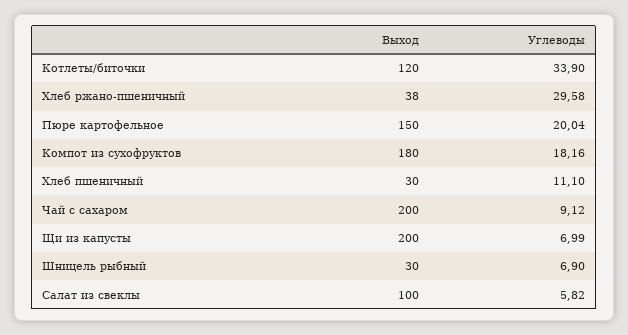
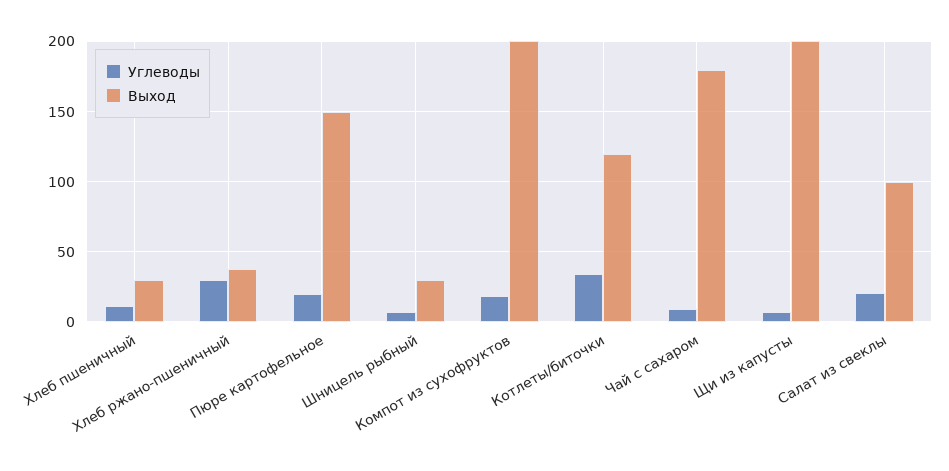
  {
    "Выход": {
      "Котлеты/биточки": 120,
      "Хлеб ржано-пшеничный": 38,
      "Пюре картофельное": 150,
-     "Компот из сухофруктов": 180,
+     "Компот из сухофруктов": 200,
      "Хлеб пшеничный": 30,
-     "Чай с сахаром": 200,
+     "Чай с сахаром": 180,
      "Щи из капусты": 200,
      "Шницель рыбный": 30,
      "Салат из свеклы": 100
    },
    "Углеводы": {
      "Котлеты/биточки": 33.9,
      "Хлеб ржано-пшеничный": 29.58,
      "Пюре картофельное": 20.04,
      "Компот из сухофруктов": 18.16,
      "Хлеб пшеничный": 11.1,
      "Чай с сахаром": 9.12,
      "Щи из капусты": 6.99,
      "Шницель рыбный": 6.9,
-     "Салат из свеклы": 5.82
+     "Салат из свеклы": 20
    }
  }

